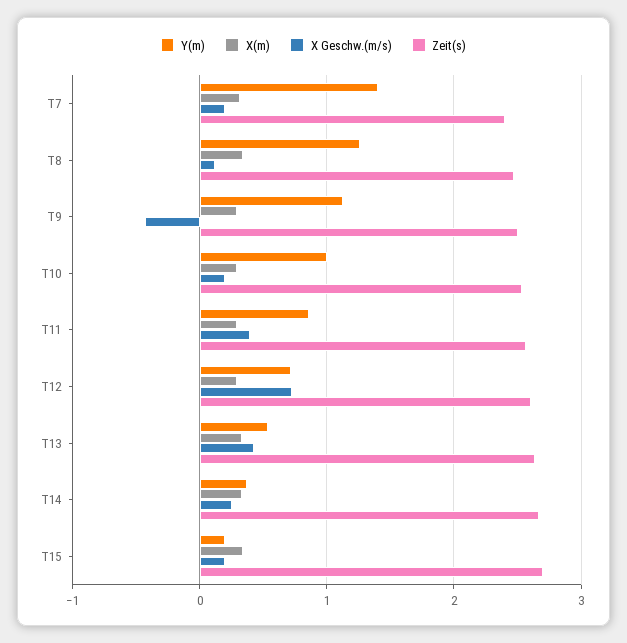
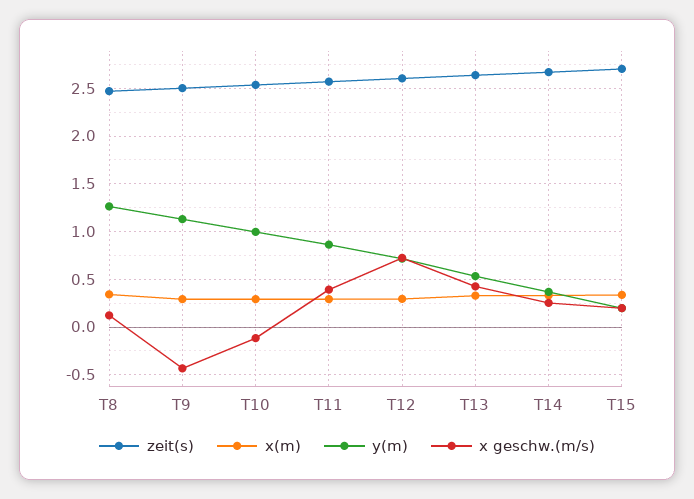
  {
    "Y(m)": {
-     "T7": 1.4,
      "T8": 1.3,
      "T9": 1.1,
      "T10": 1,
      "T11": 0.9,
      "T12": 0.7,
      "T13": 0.5,
      "T14": 0.4,
      "T15": 0.2
    },
    "X(m)": {
-     "T7": 0.3,
      "T8": 0.3,
      "T9": 0.3,
      "T10": 0.3,
      "T11": 0.3,
      "T12": 0.3,
      "T13": 0.3,
      "T14": 0.3,
      "T15": 0.3
    },
    "X Geschw.(m/s)": {
-     "T7": 0.2,
      "T8": 0.1,
      "T9": -0.4,
-     "T10": 0.2,
+     "T10": -0.1,
      "T11": 0.4,
      "T12": 0.7,
      "T13": 0.4,
      "T14": 0.3,
      "T15": 0.2
    },
    "Zeit(s)": {
-     "T7": 2.4,
      "T8": 2.5,
      "T9": 2.5,
      "T10": 2.5,
      "T11": 2.6,
      "T12": 2.6,
      "T13": 2.6,
      "T14": 2.7,
      "T15": 2.7
    }
  }

